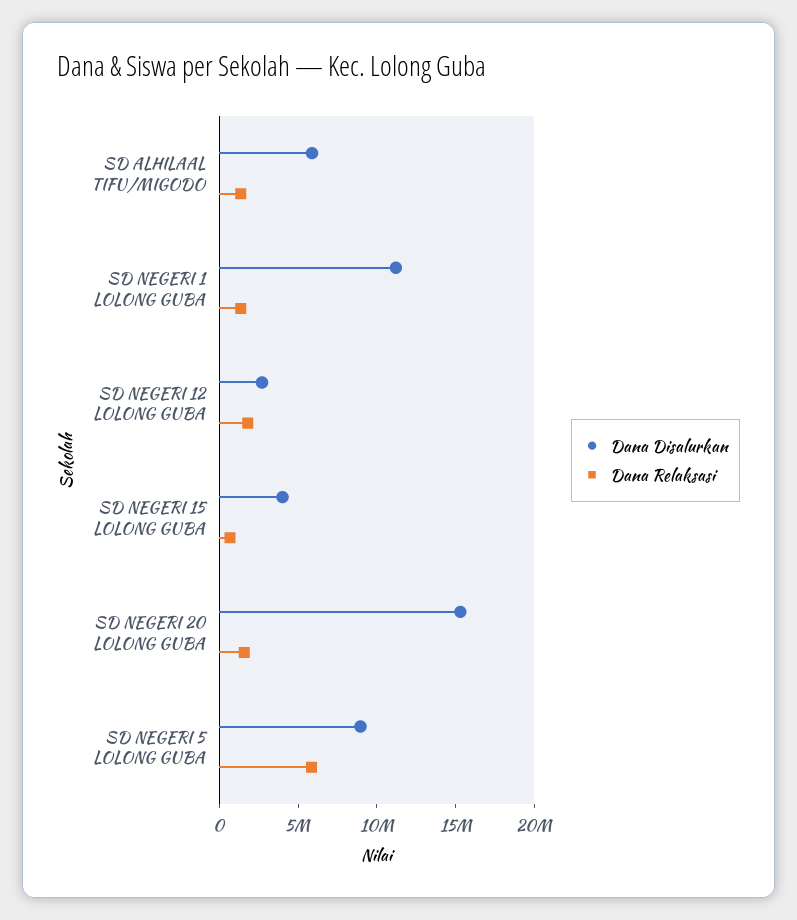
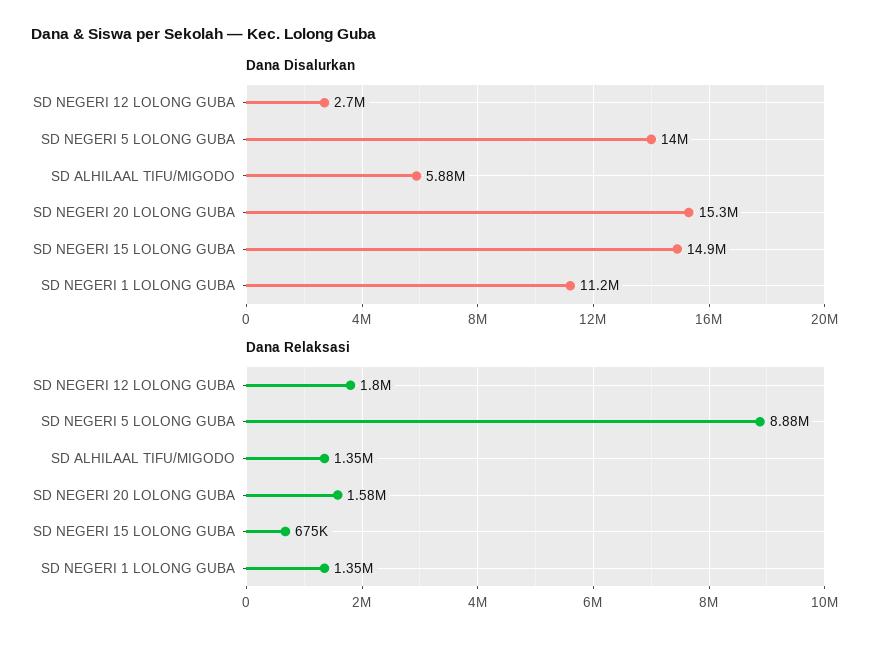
  {
    "Dana Disalurkan": {
      "SD ALHILAAL TIFU/MIGODO": 5880000,
      "SD NEGERI 1 LOLONG GUBA": 11200000,
      "SD NEGERI 12 LOLONG GUBA": 2700000,
-     "SD NEGERI 15 LOLONG GUBA": 4000000,
+     "SD NEGERI 15 LOLONG GUBA": 14900000,
      "SD NEGERI 20 LOLONG GUBA": 15300000,
-     "SD NEGERI 5 LOLONG GUBA": 9000000
+     "SD NEGERI 5 LOLONG GUBA": 14000000
    },
    "Dana Relaksasi": {
      "SD ALHILAAL TIFU/MIGODO": 1350000,
      "SD NEGERI 1 LOLONG GUBA": 1350000,
      "SD NEGERI 12 LOLONG GUBA": 1800000,
      "SD NEGERI 15 LOLONG GUBA": 675000,
      "SD NEGERI 20 LOLONG GUBA": 1580000,
-     "SD NEGERI 5 LOLONG GUBA": 6000000
+     "SD NEGERI 5 LOLONG GUBA": 8880000
    }
  }

